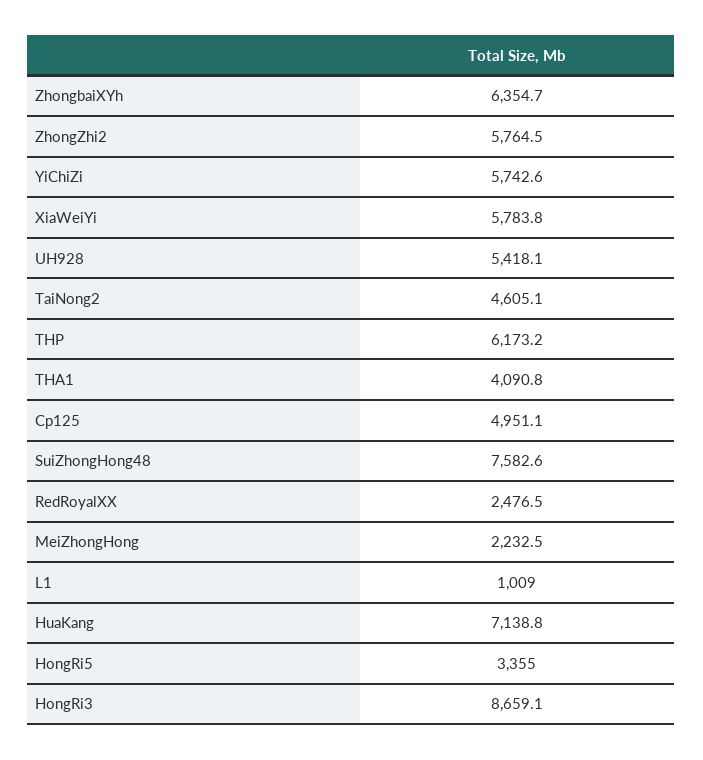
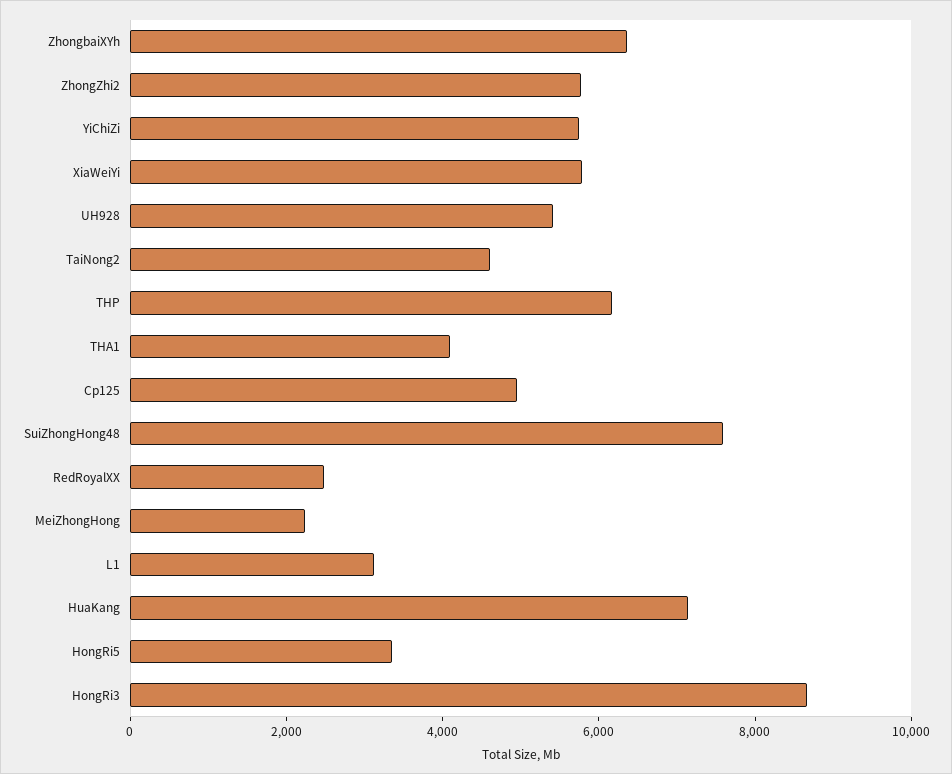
  {
    "ZhongbaiXYh": 6354.7,
    "ZhongZhi2": 5764.5,
    "YiChiZi": 5742.6,
    "XiaWeiYi": 5783.8,
    "UH928": 5418.1,
    "TaiNong2": 4605.1,
    "THP": 6173.2,
    "THA1": 4090.8,
    "Cp125": 4951.1,
    "SuiZhongHong48": 7582.6,
    "RedRoyalXX": 2476.5,
    "MeiZhongHong": 2232.5,
-   "L1": 1009,
+   "L1": 3000,
    "HuaKang": 7138.8,
    "HongRi5": 3355,
    "HongRi3": 8659.1
  }

